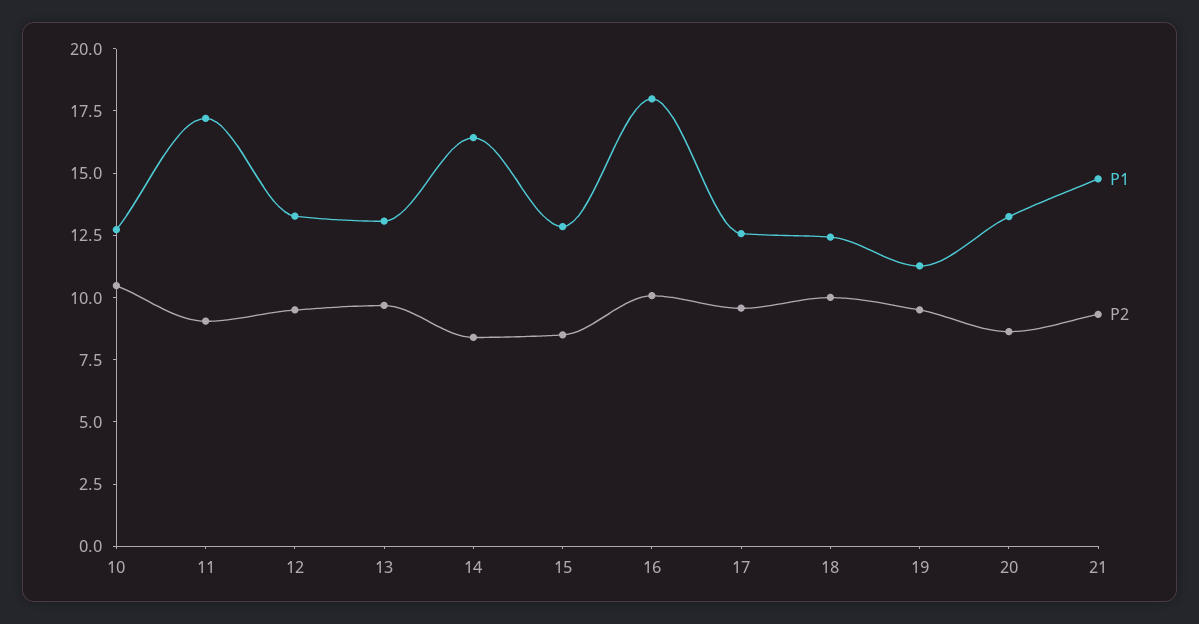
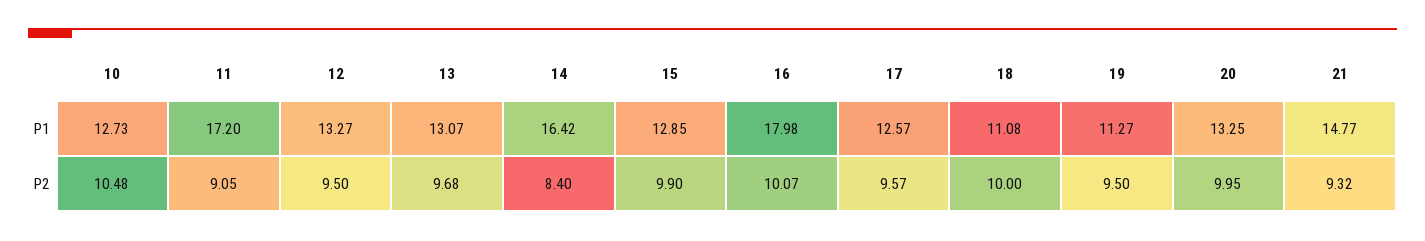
  {
    "P1": {
      "10": 12.73,
      "11": 17.2,
      "12": 13.27,
      "13": 13.07,
      "14": 16.42,
      "15": 12.85,
      "16": 17.98,
      "17": 12.57,
-     "18": 12.5,
+     "18": 11.08,
      "19": 11.27,
      "20": 13.25,
      "21": 14.77
    },
    "P2": {
      "10": 10.48,
      "11": 9.05,
      "12": 9.5,
      "13": 9.68,
      "14": 8.4,
-     "15": 8.5,
+     "15": 9.9,
      "16": 10.07,
      "17": 9.57,
      "18": 10,
      "19": 9.5,
-     "20": 8.5,
+     "20": 9.95,
      "21": 9.32
    }
  }

